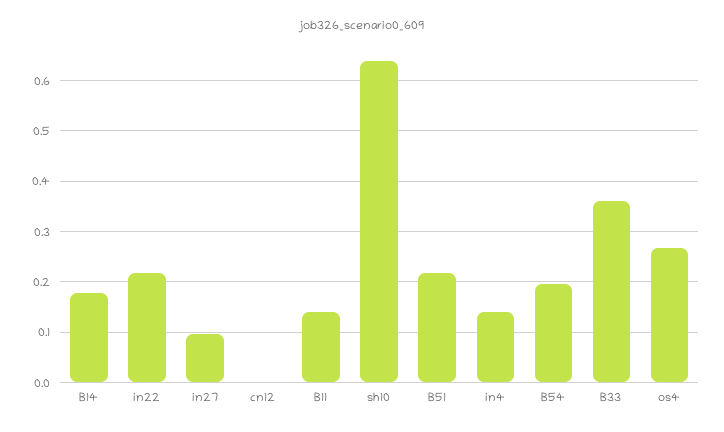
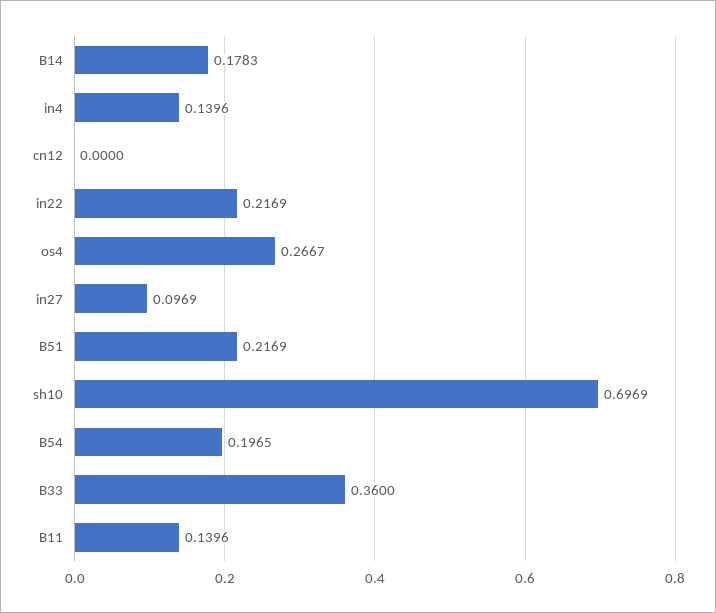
  {
    "B14": 0.1783,
    "in22": 0.2169,
    "in27": 0.0969,
    "cn12": 0,
    "B11": 0.1396,
-   "sh10": 0.64,
+   "sh10": 0.6969,
    "B51": 0.2169,
    "in4": 0.1396,
    "B54": 0.1965,
    "B33": 0.36,
    "os4": 0.2667
  }

